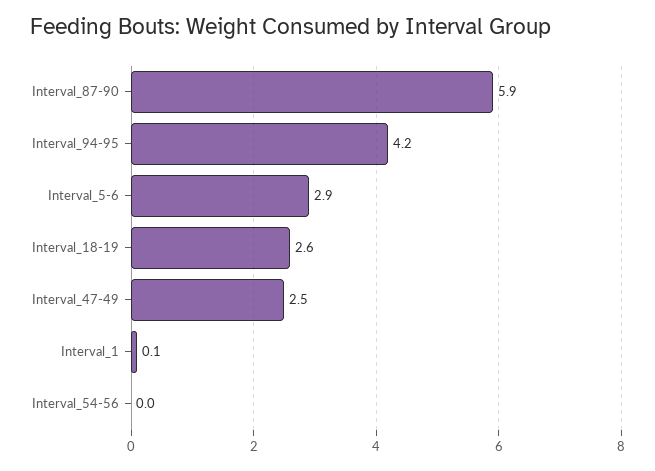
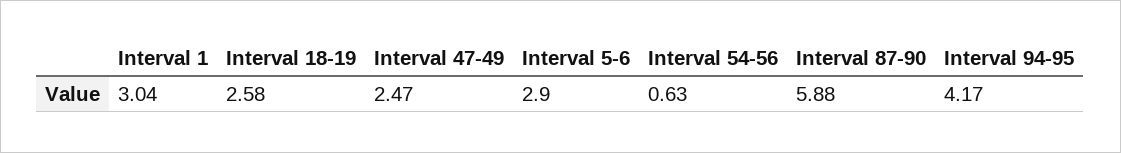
  {
    "Interval_87-90": 5.88,
    "Interval_94-95": 4.17,
    "Interval_5-6": 2.9,
    "Interval_18-19": 2.58,
    "Interval_47-49": 2.47,
-   "Interval_1": 0.1,
+   "Interval_1": 3.04,
-   "Interval_54-56": 0
+   "Interval_54-56": 0.63
  }

